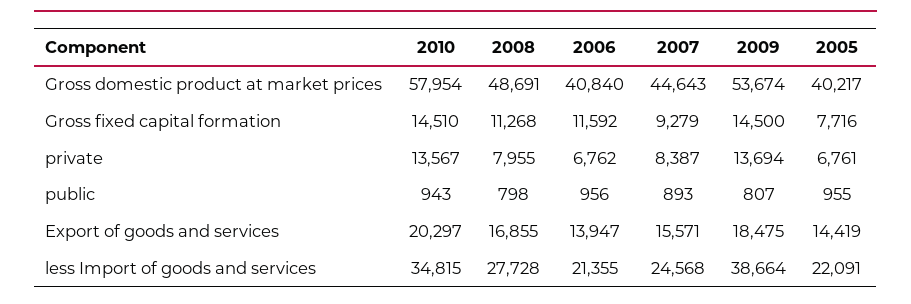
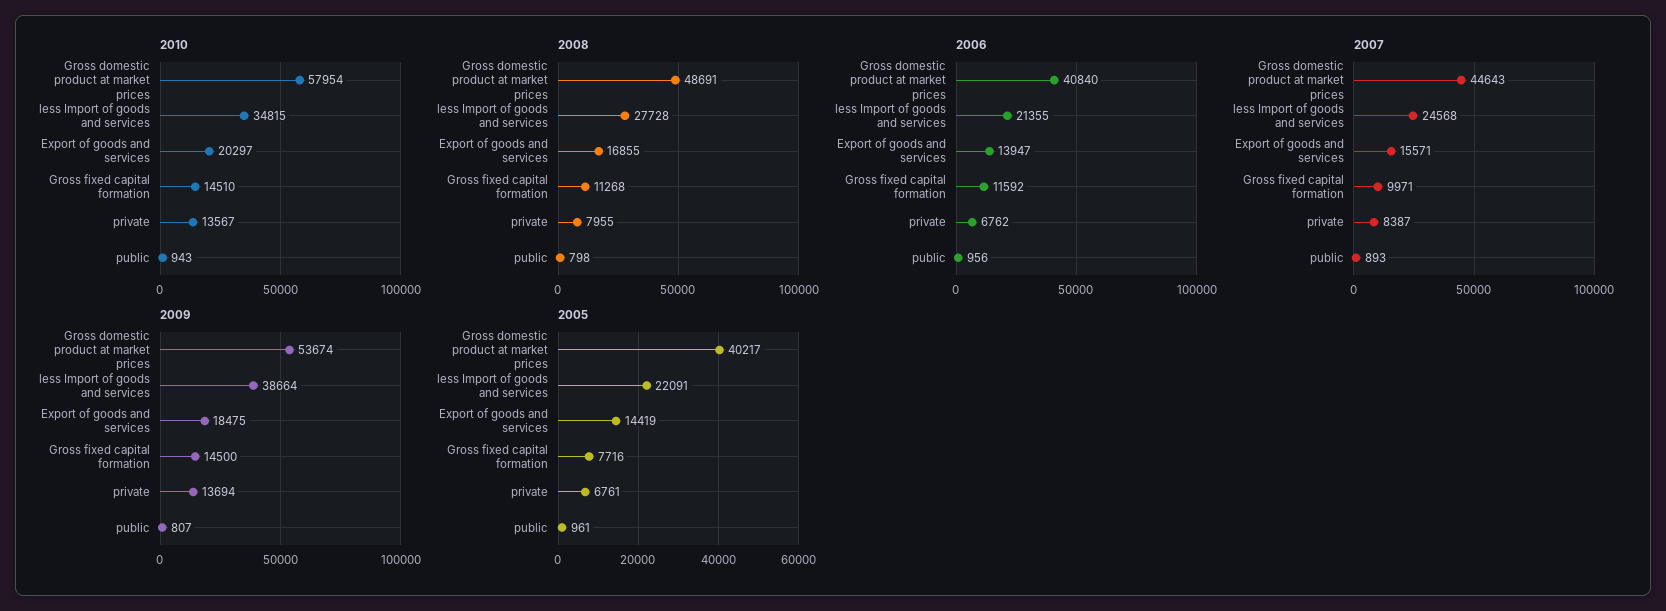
  {
    "2010": {
      "Gross domestic product at market prices": 57954,
      "Gross fixed capital formation": 14510,
      "private": 13567,
      "public": 943,
      "Export of goods and services": 20297,
      "less Import of goods and services": 34815
    },
    "2008": {
      "Gross domestic product at market prices": 48691,
      "Gross fixed capital formation": 11268,
      "private": 7955,
      "public": 798,
      "Export of goods and services": 16855,
      "less Import of goods and services": 27728
    },
    "2006": {
      "Gross domestic product at market prices": 40840,
      "Gross fixed capital formation": 11592,
      "private": 6762,
      "public": 956,
      "Export of goods and services": 13947,
      "less Import of goods and services": 21355
    },
    "2007": {
      "Gross domestic product at market prices": 44643,
-     "Gross fixed capital formation": 9279,
+     "Gross fixed capital formation": 9971,
      "private": 8387,
      "public": 893,
      "Export of goods and services": 15571,
      "less Import of goods and services": 24568
    },
    "2009": {
      "Gross domestic product at market prices": 53674,
      "Gross fixed capital formation": 14500,
      "private": 13694,
      "public": 807,
      "Export of goods and services": 18475,
      "less Import of goods and services": 38664
    },
    "2005": {
      "Gross domestic product at market prices": 40217,
      "Gross fixed capital formation": 7716,
      "private": 6761,
-     "public": 955,
+     "public": 961,
      "Export of goods and services": 14419,
      "less Import of goods and services": 22091
    }
  }

